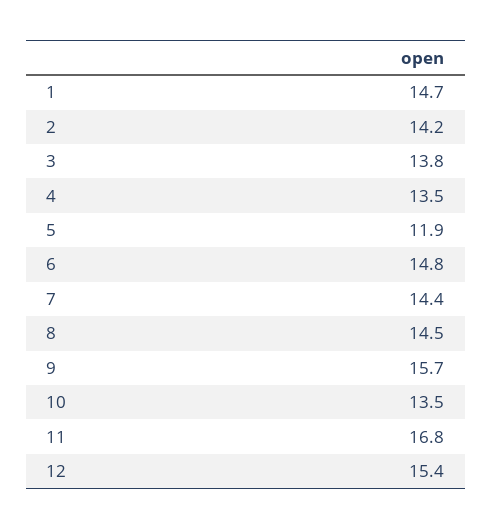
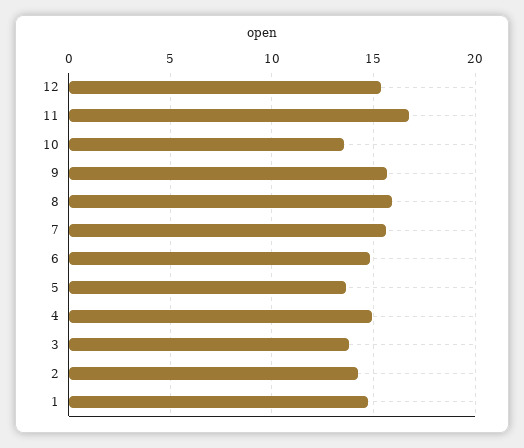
  {
    "1": 14.7,
    "2": 14.2,
    "3": 13.8,
-   "4": 13.5,
+   "4": 15,
-   "5": 11.9,
+   "5": 13.5,
    "6": 14.8,
-   "7": 14.4,
+   "7": 15.5,
-   "8": 14.5,
+   "8": 16,
    "9": 15.7,
    "10": 13.5,
    "11": 16.8,
    "12": 15.4
  }

